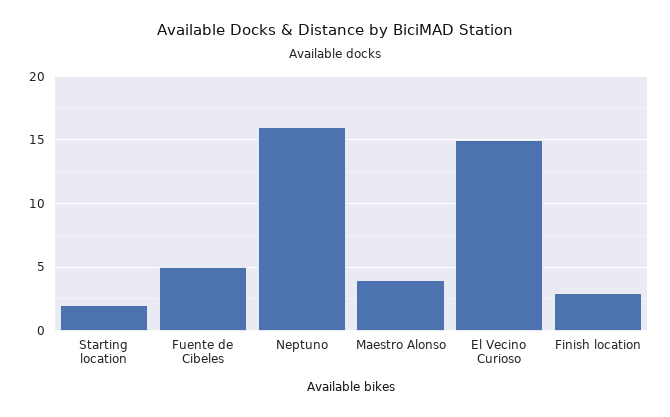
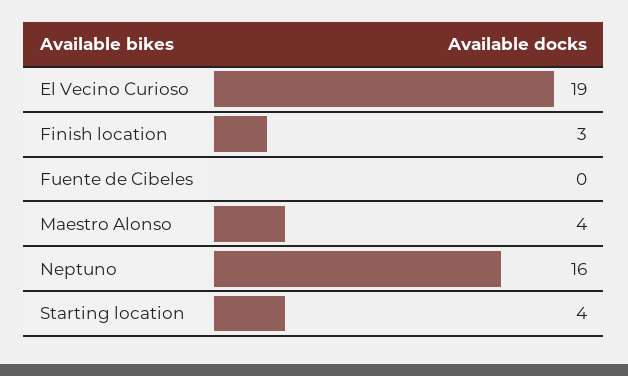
  {
-   "Starting location": 2,
+   "Starting location": 4,
-   "Fuente de Cibeles": 5,
+   "Fuente de Cibeles": 0,
    "Neptuno": 16,
    "Maestro Alonso": 4,
-   "El Vecino Curioso": 15,
+   "El Vecino Curioso": 19,
    "Finish location": 3
  }

